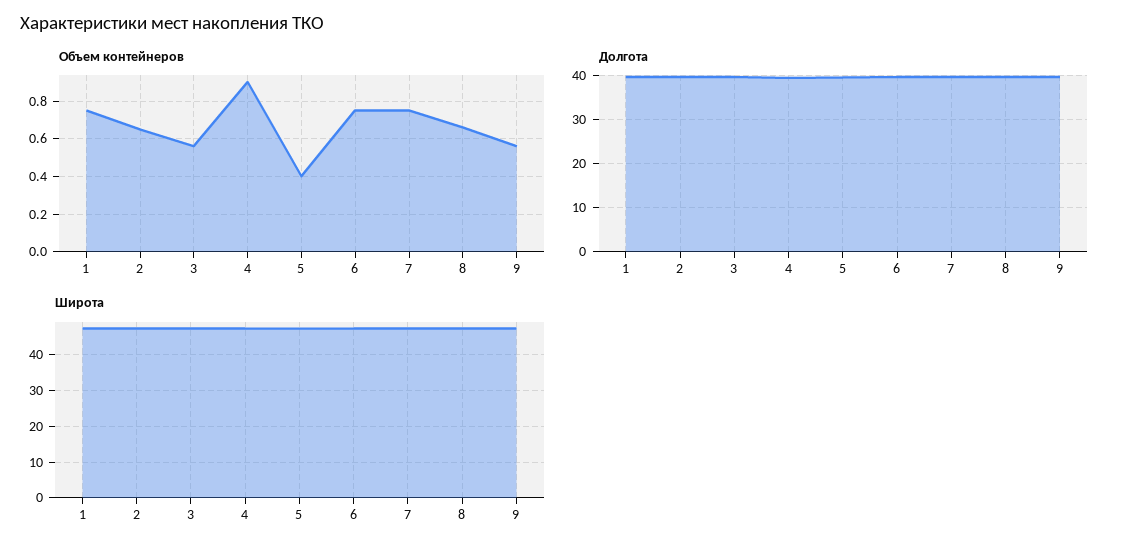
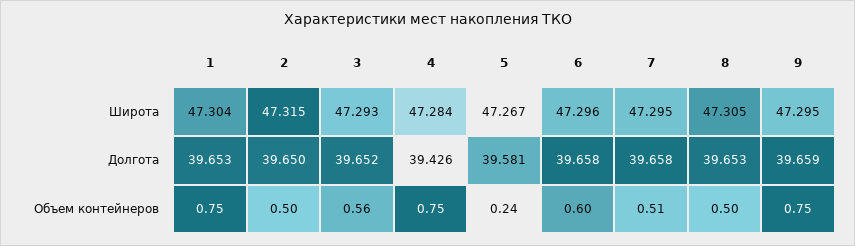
  {
    "Объем контейнеров": {
      "1": 0.75,
-     "2": 0.65,
+     "2": 0.5,
      "3": 0.56,
-     "4": 0.9,
+     "4": 0.75,
-     "5": 0.4,
+     "5": 0.24,
-     "6": 0.75,
+     "6": 0.6,
-     "7": 0.75,
+     "7": 0.51,
-     "8": 0.65,
+     "8": 0.5,
-     "9": 0.55
+     "9": 0.75
    },
    "Долгота": {
      "1": 39.653,
      "2": 39.65,
      "3": 39.652,
      "4": 39.426,
      "5": 39.581,
      "6": 39.658,
      "7": 39.658,
      "8": 39.653,
      "9": 39.659
    },
    "Широта": {
      "1": 47.304,
      "2": 47.315,
      "3": 47.293,
      "4": 47.284,
      "5": 47.267,
      "6": 47.296,
      "7": 47.295,
      "8": 47.305,
      "9": 47.295
    }
  }

